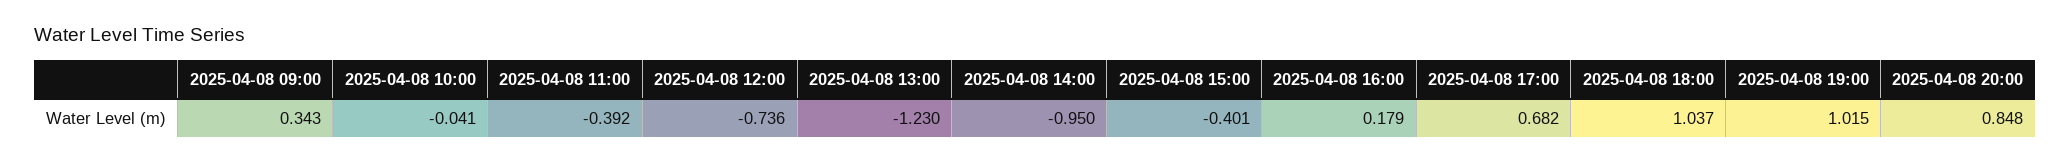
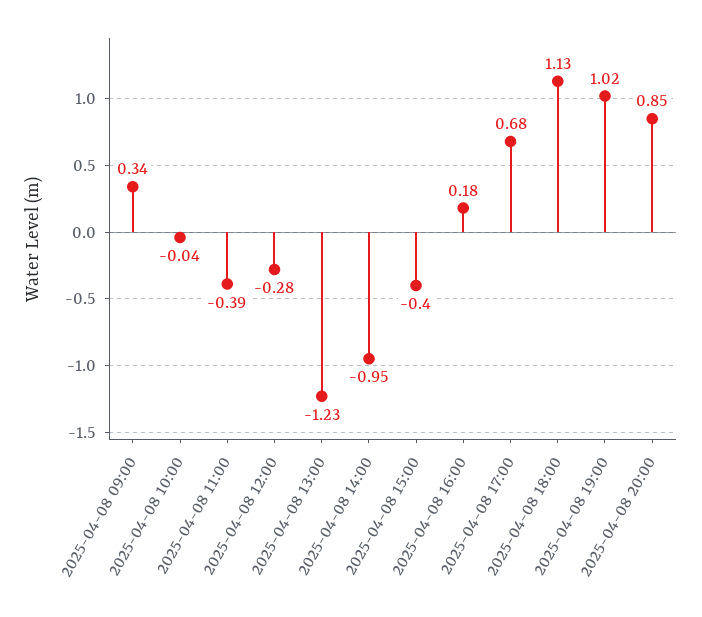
  {
    "2025-04-08 09:00": 0.343,
    "2025-04-08 10:00": -0.041,
    "2025-04-08 11:00": -0.392,
-   "2025-04-08 12:00": -0.736,
+   "2025-04-08 12:00": -0.28,
    "2025-04-08 13:00": -1.23,
    "2025-04-08 14:00": -0.95,
    "2025-04-08 15:00": -0.401,
    "2025-04-08 16:00": 0.179,
    "2025-04-08 17:00": 0.682,
-   "2025-04-08 18:00": 1.037,
+   "2025-04-08 18:00": 1.13,
    "2025-04-08 19:00": 1.015,
    "2025-04-08 20:00": 0.848
  }

